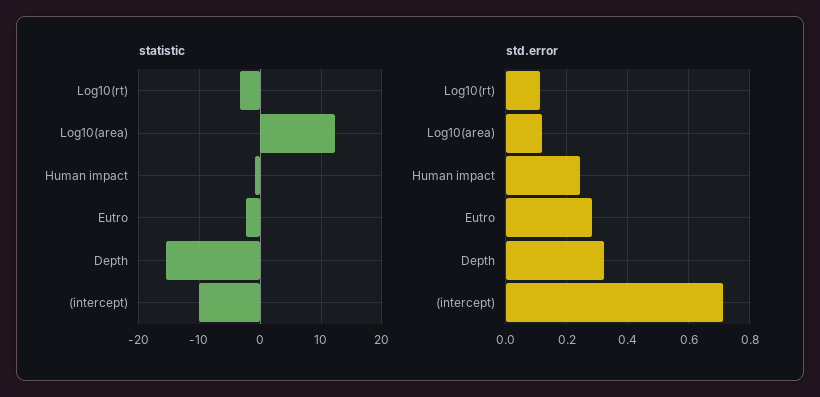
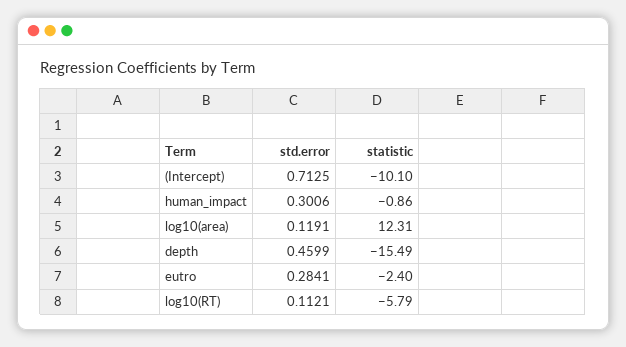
  {
    "statistic": {
-     "Log10(rt)": -3,
+     "Log10(rt)": -5.79,
      "Log10(area)": 12.31,
      "Human impact": -0.86,
      "Eutro": -2.4,
      "Depth": -15.49,
      "(intercept)": -10.1
    },
    "std.error": {
      "Log10(rt)": 0.1121,
      "Log10(area)": 0.1191,
-     "Human impact": 0.24,
+     "Human impact": 0.3006,
      "Eutro": 0.2841,
-     "Depth": 0.32,
+     "Depth": 0.4599,
      "(intercept)": 0.7125
    }
  }

